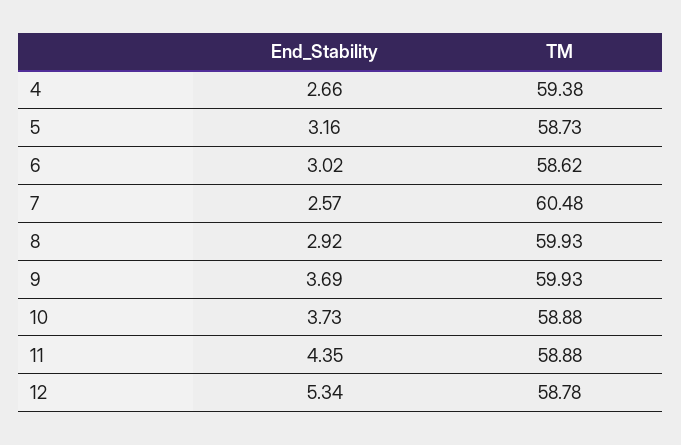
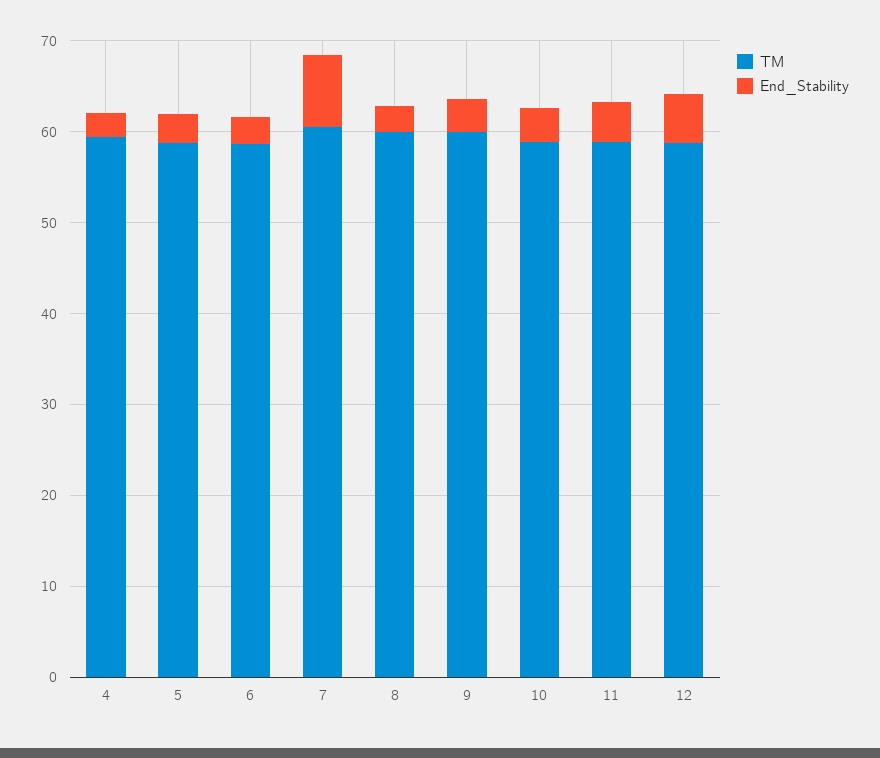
  {
    "End_Stability": {
      "4": 2.66,
      "5": 3.16,
      "6": 3.02,
-     "7": 2.57,
+     "7": 8,
      "8": 2.92,
      "9": 3.69,
      "10": 3.73,
      "11": 4.35,
      "12": 5.34
    },
    "TM": {
      "4": 59.38,
      "5": 58.73,
      "6": 58.62,
      "7": 60.48,
      "8": 59.93,
      "9": 59.93,
      "10": 58.88,
      "11": 58.88,
      "12": 58.78
    }
  }

